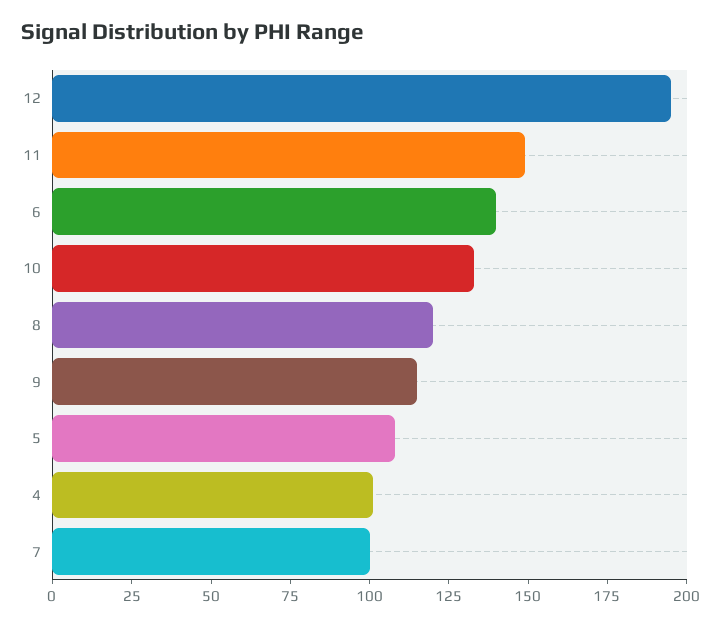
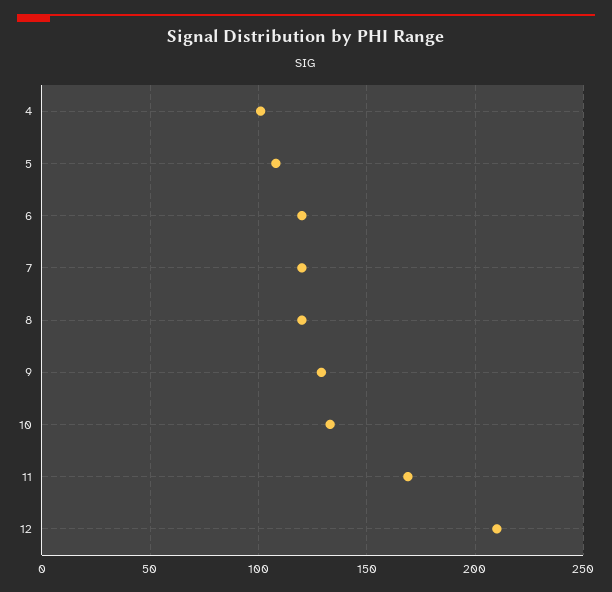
  {
-   "12": 195,
+   "12": 210,
-   "11": 150,
+   "11": 170,
-   "6": 140,
+   "6": 120,
    "10": 135,
    "8": 120,
-   "9": 115,
+   "9": 130,
    "5": 110,
    "4": 100,
-   "7": 100
+   "7": 120
  }

